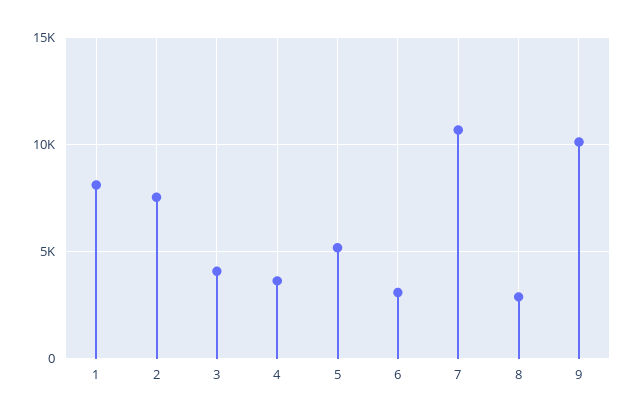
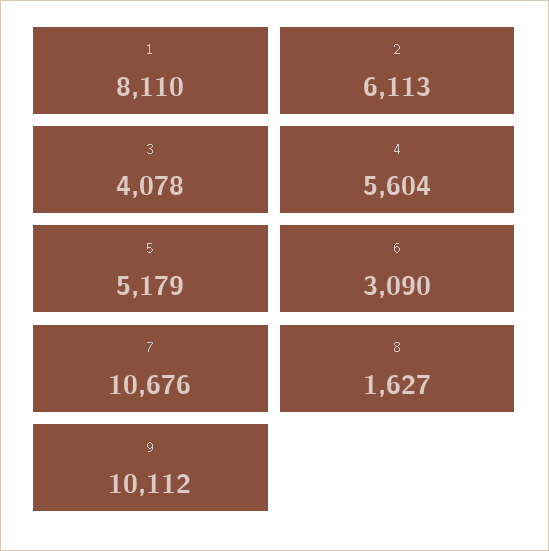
  {
    "1": 8110,
-   "2": 7500,
+   "2": 6113,
    "3": 4078,
-   "4": 3500,
+   "4": 5604,
    "5": 5179,
    "6": 3090,
    "7": 10676,
-   "8": 3000,
+   "8": 1627,
    "9": 10112
  }

